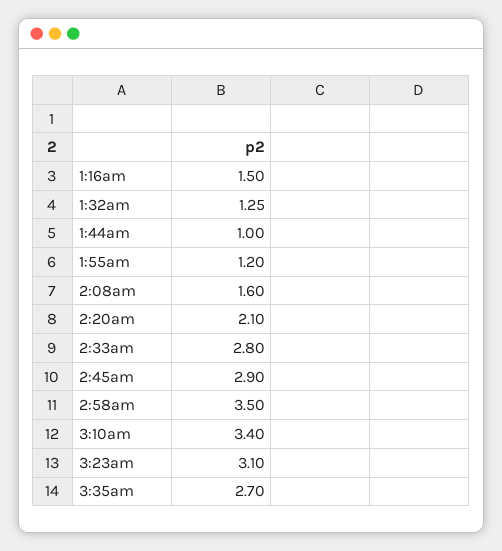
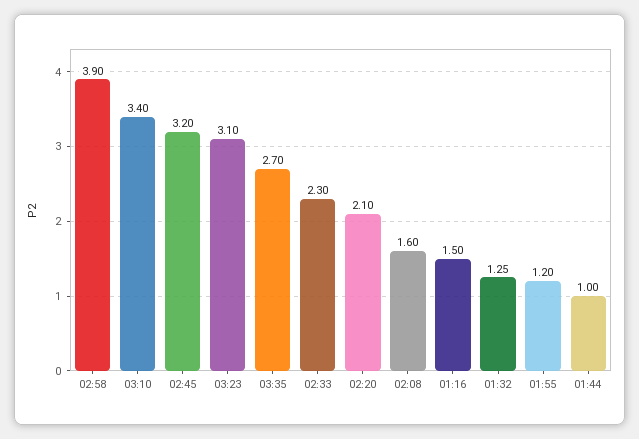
  {
    "1:16am": 1.5,
    "1:32am": 1.25,
    "1:44am": 1,
    "1:55am": 1.2,
    "2:08am": 1.6,
    "2:20am": 2.1,
-   "2:33am": 2.8,
+   "2:33am": 2.3,
-   "2:45am": 2.9,
+   "2:45am": 3.2,
-   "2:58am": 3.5,
+   "2:58am": 3.9,
    "3:10am": 3.4,
    "3:23am": 3.1,
    "3:35am": 2.7
  }

